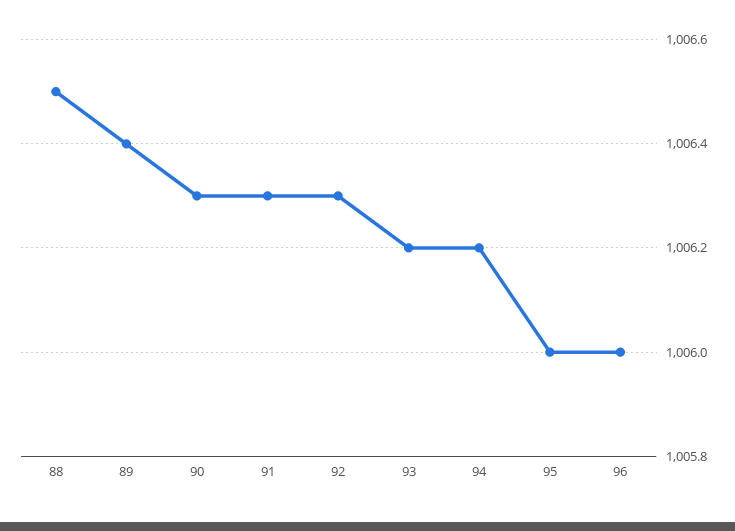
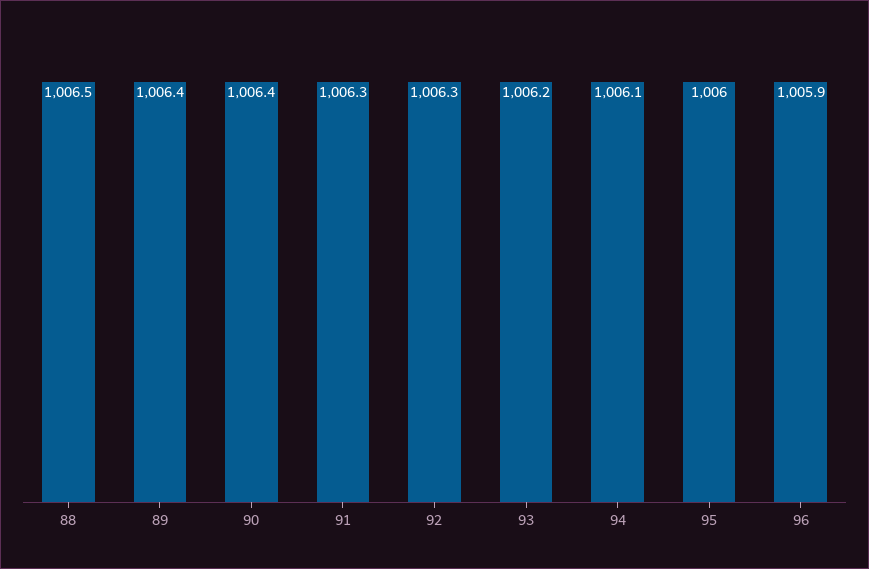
  {
    "88": 1006.5,
    "89": 1006.4,
-   "90": 1006.3,
+   "90": 1006.4,
    "91": 1006.3,
    "92": 1006.3,
    "93": 1006.2,
-   "94": 1006.2,
+   "94": 1006.1,
    "95": 1006,
-   "96": 1006
+   "96": 1005.9
  }

